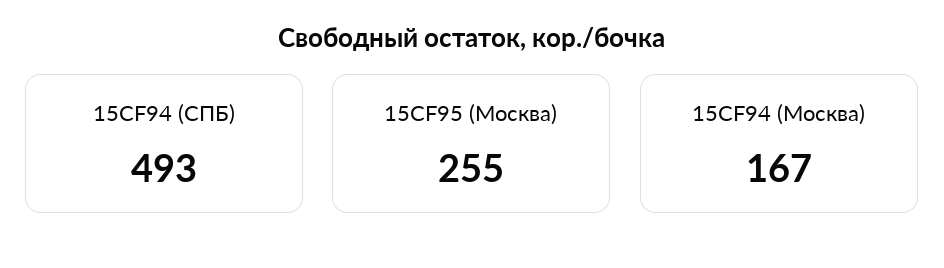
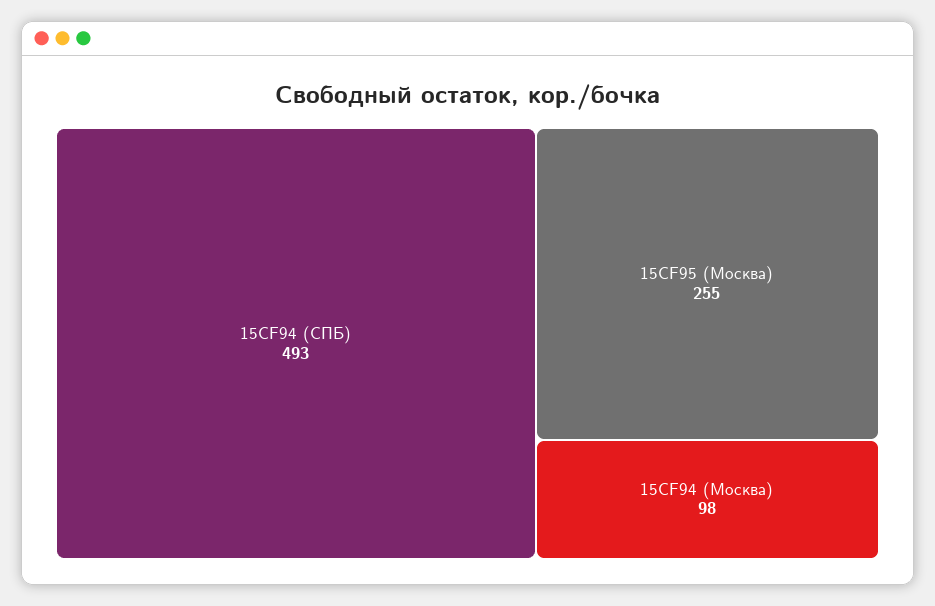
  {
    "15CF94 (СПБ)": 493,
    "15CF95 (Москва)": 255,
-   "15CF94 (Москва)": 167
+   "15CF94 (Москва)": 98
  }

